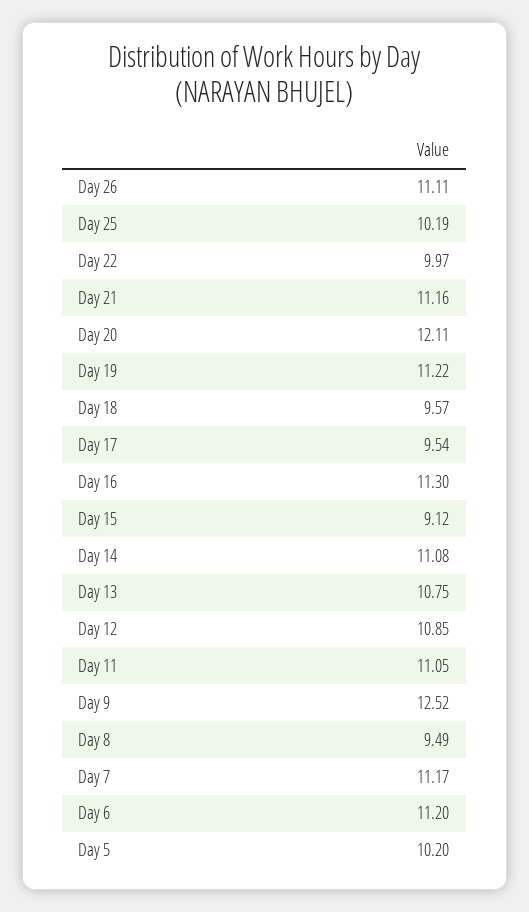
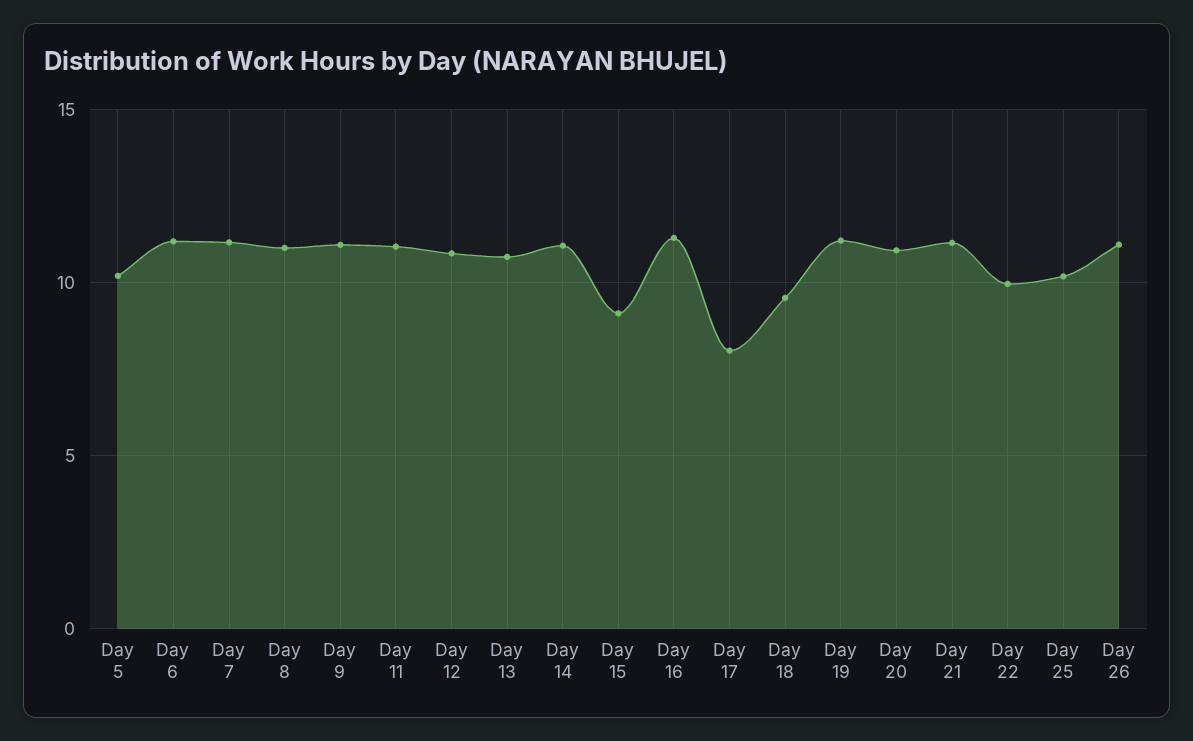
  {
    "Day 26": 11.11,
    "Day 25": 10.19,
    "Day 22": 9.97,
    "Day 21": 11.16,
-   "Day 20": 12.11,
+   "Day 20": 11,
    "Day 19": 11.22,
    "Day 18": 9.57,
-   "Day 17": 9.54,
+   "Day 17": 8,
    "Day 16": 11.3,
    "Day 15": 9.12,
    "Day 14": 11.08,
    "Day 13": 10.75,
    "Day 12": 10.85,
    "Day 11": 11.05,
-   "Day 9": 12.52,
+   "Day 9": 11,
-   "Day 8": 9.49,
+   "Day 8": 11,
    "Day 7": 11.17,
    "Day 6": 11.2,
    "Day 5": 10.2
  }

